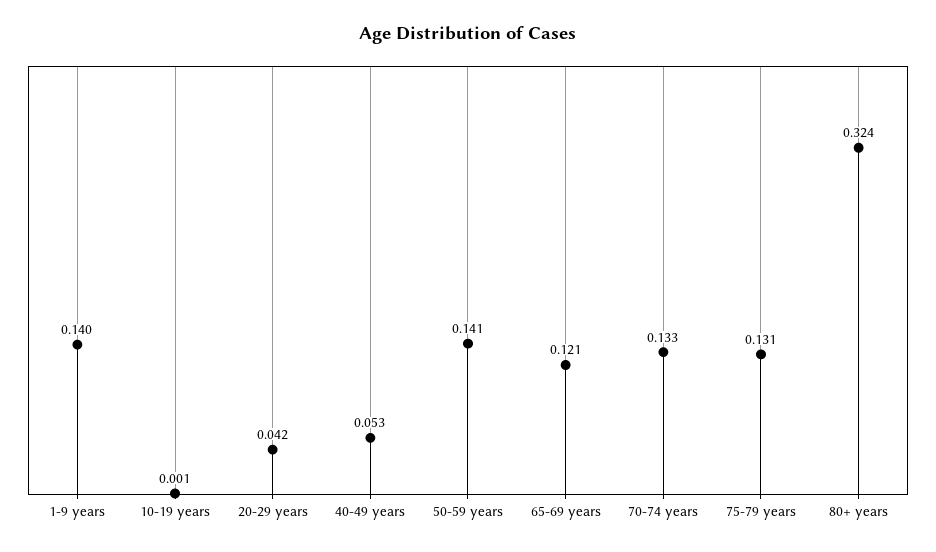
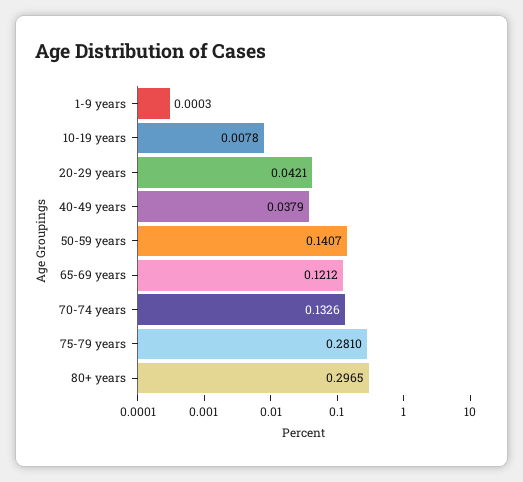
  {
-   "1-9 years": 0.14,
+   "1-9 years": 0.0003,
-   "10-19 years": 0.001,
+   "10-19 years": 0.0078,
    "20-29 years": 0.0421,
-   "40-49 years": 0.053,
+   "40-49 years": 0.0379,
    "50-59 years": 0.1407,
    "65-69 years": 0.1212,
    "70-74 years": 0.1326,
-   "75-79 years": 0.131,
+   "75-79 years": 0.281,
-   "80+ years": 0.324
+   "80+ years": 0.2965
  }

